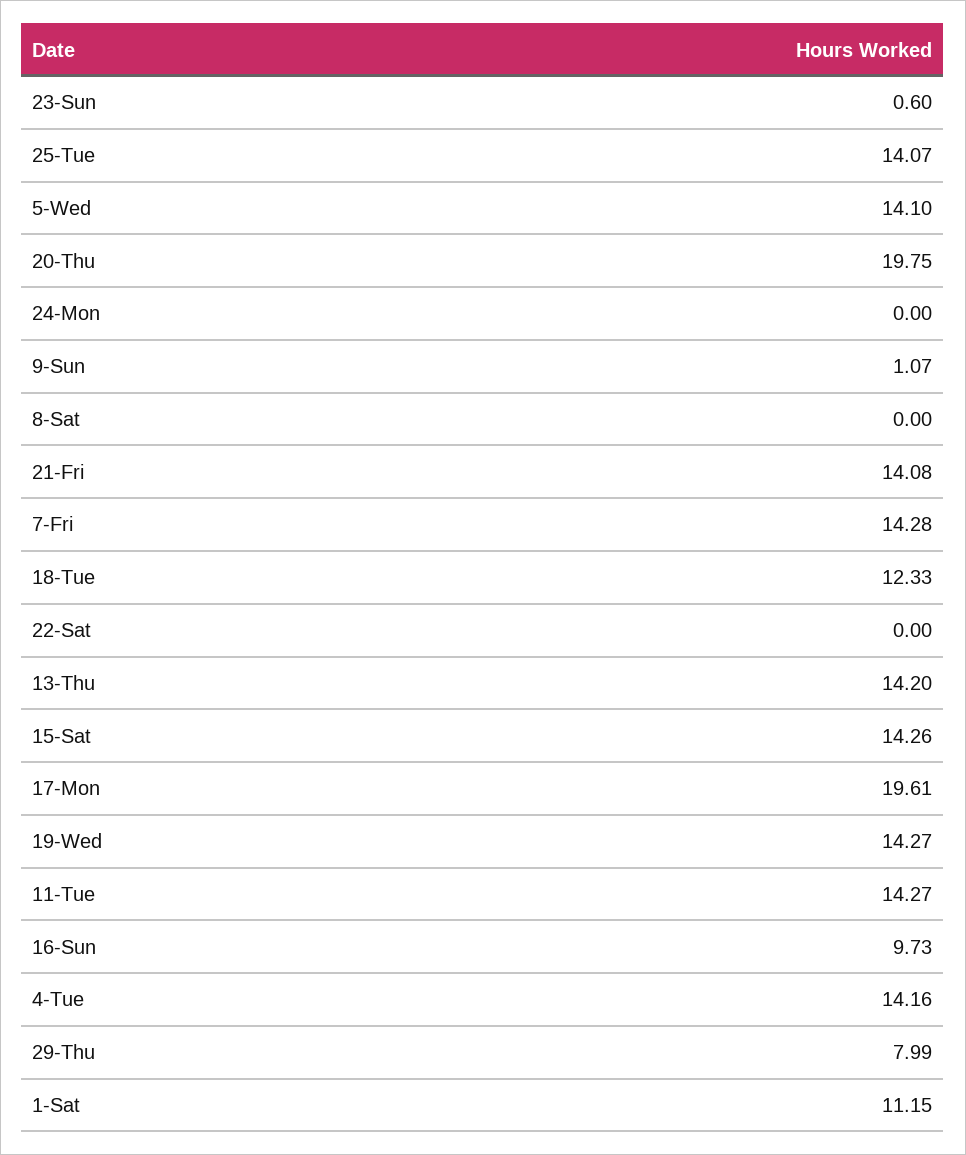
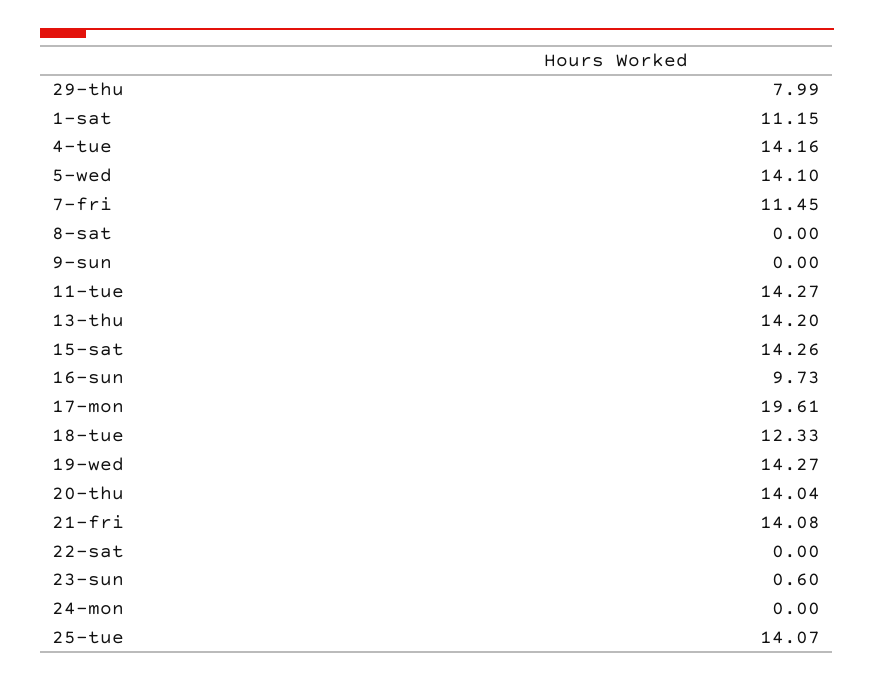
  {
    "23-Sun": 0.6,
    "25-Tue": 14.07,
    "5-Wed": 14.1,
-   "20-Thu": 19.75,
+   "20-Thu": 14.04,
    "24-Mon": 0,
-   "9-Sun": 1.07,
+   "9-Sun": 0,
    "8-Sat": 0,
    "21-Fri": 14.08,
-   "7-Fri": 14.28,
+   "7-Fri": 11.45,
    "18-Tue": 12.33,
    "22-Sat": 0,
    "13-Thu": 14.2,
    "15-Sat": 14.26,
    "17-Mon": 19.61,
    "19-Wed": 14.27,
    "11-Tue": 14.27,
    "16-Sun": 9.73,
    "4-Tue": 14.16,
    "29-Thu": 7.99,
    "1-Sat": 11.15
  }

